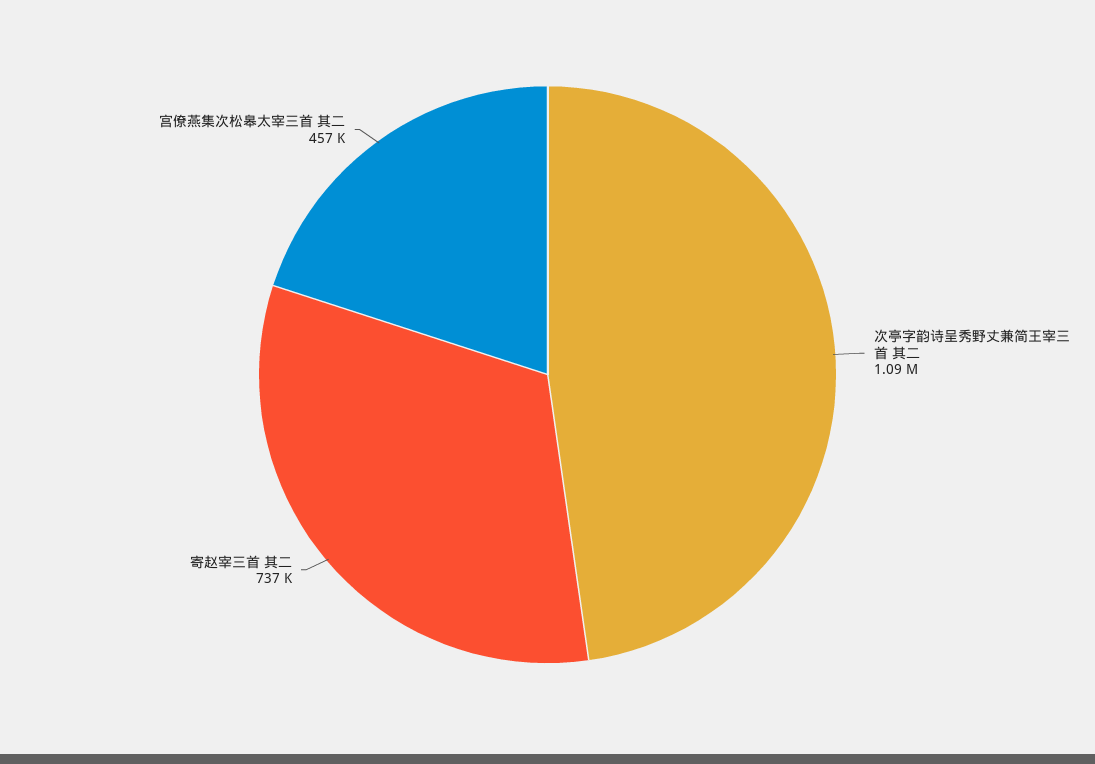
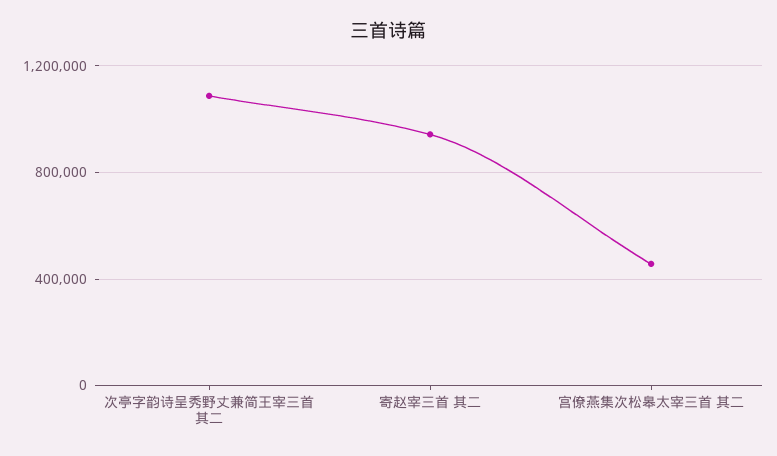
  {
    "次亭字韵诗呈秀野丈兼简王宰三首 其二": 1090000,
-   "寄赵宰三首 其二": 737000,
+   "寄赵宰三首 其二": 950000,
    "宫僚燕集次松皋太宰三首 其二": 457000
  }

